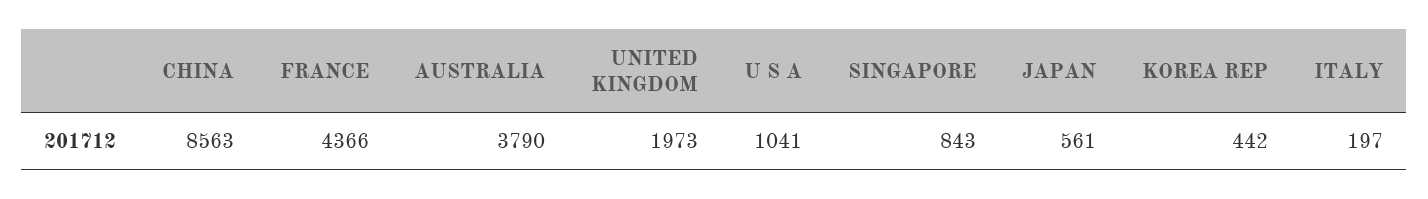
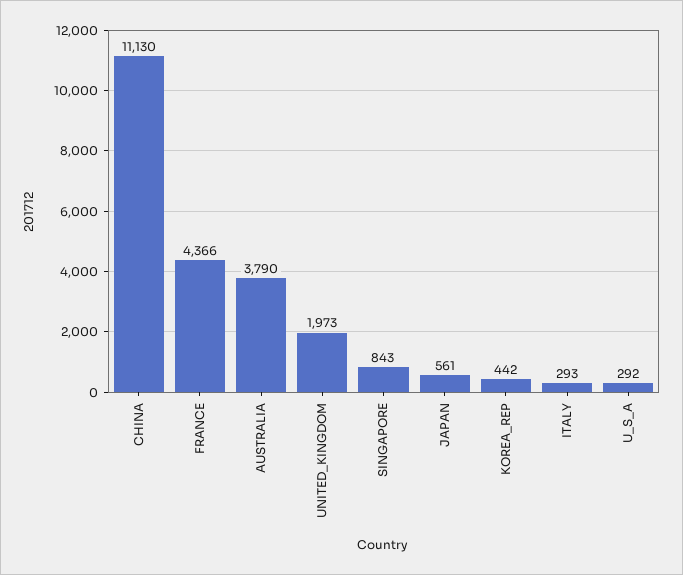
  {
-   "CHINA": 8563,
+   "CHINA": 11130,
    "FRANCE": 4366,
    "AUSTRALIA": 3790,
    "UNITED KINGDOM": 1973,
-   "U S A": 1041,
+   "U S A": 292,
    "SINGAPORE": 843,
    "JAPAN": 561,
    "KOREA REP": 442,
-   "ITALY": 197
+   "ITALY": 293
  }

